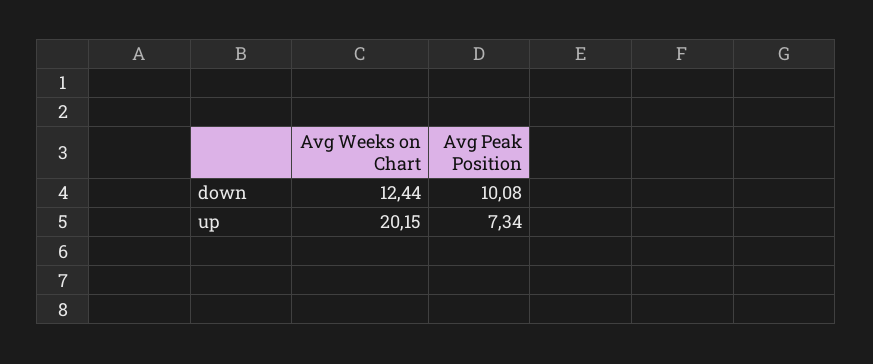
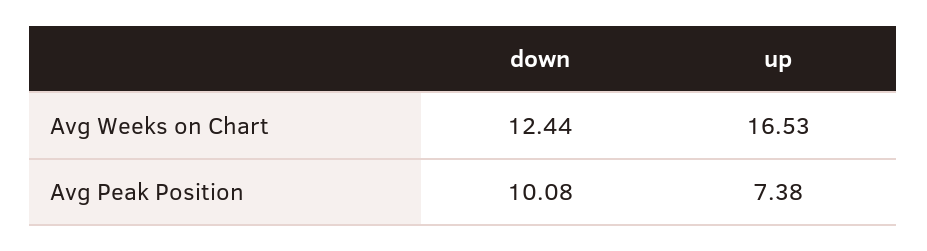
  {
    "Avg Weeks on Chart": {
      "down": 12.44,
-     "up": 20.15
+     "up": 16.53
    },
    "Avg Peak Position": {
      "down": 10.08,
-     "up": 7.34
+     "up": 7.38
    }
  }

